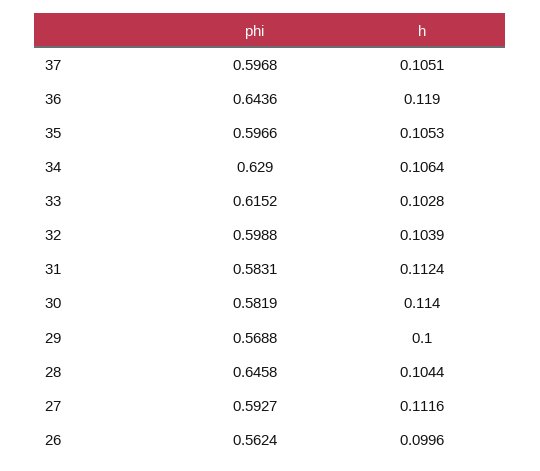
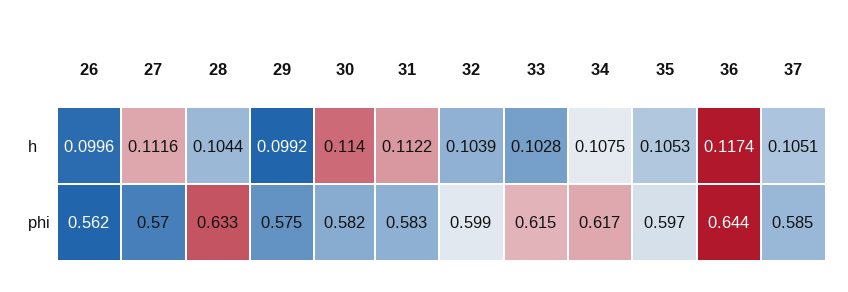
  {
    "phi": {
-     "37": 0.5968,
+     "37": 0.585,
      "36": 0.6436,
      "35": 0.5966,
-     "34": 0.629,
+     "34": 0.617,
      "33": 0.6152,
      "32": 0.5988,
      "31": 0.5831,
      "30": 0.5819,
-     "29": 0.5688,
+     "29": 0.575,
-     "28": 0.6458,
+     "28": 0.633,
-     "27": 0.5927,
+     "27": 0.57,
      "26": 0.5624
    },
    "h": {
      "37": 0.1051,
-     "36": 0.119,
+     "36": 0.1174,
      "35": 0.1053,
-     "34": 0.1064,
+     "34": 0.1075,
      "33": 0.1028,
      "32": 0.1039,
-     "31": 0.1124,
+     "31": 0.1122,
      "30": 0.114,
-     "29": 0.1,
+     "29": 0.0992,
      "28": 0.1044,
      "27": 0.1116,
      "26": 0.0996
    }
  }

